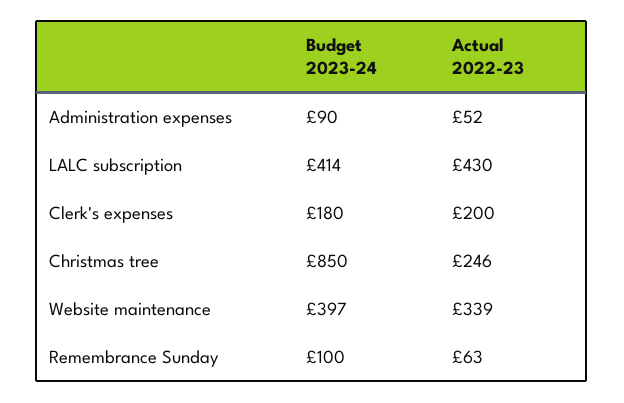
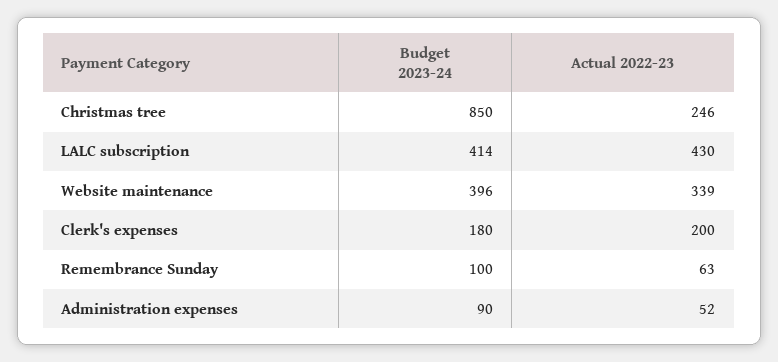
  {
    "Budget 2023-24": {
      "Administration expenses": 90,
      "LALC subscription": 414,
      "Clerk's expenses": 180,
      "Christmas tree": 850,
-     "Website maintenance": 397,
+     "Website maintenance": 396,
      "Remembrance Sunday": 100
    },
    "Actual 2022-23": {
      "Administration expenses": 52,
      "LALC subscription": 430,
      "Clerk's expenses": 200,
      "Christmas tree": 246,
      "Website maintenance": 339,
      "Remembrance Sunday": 63
    }
  }

